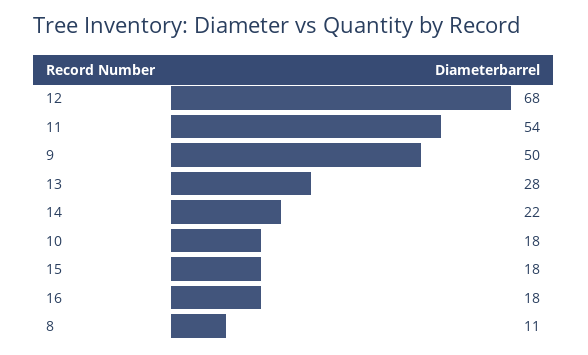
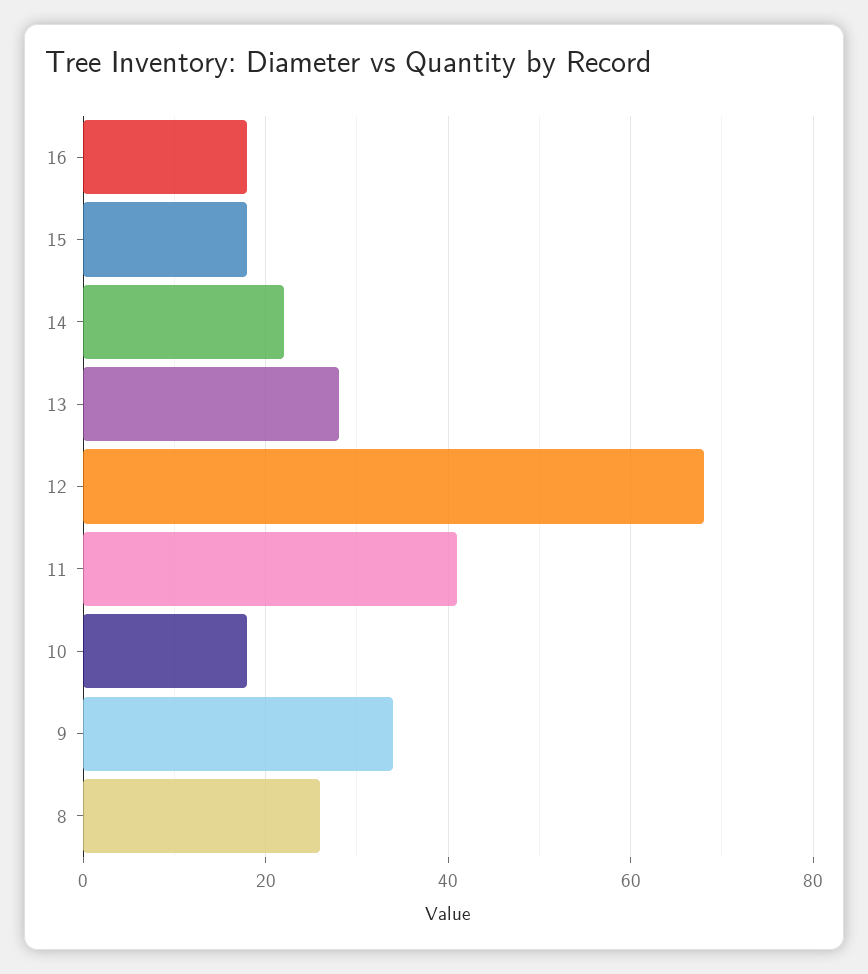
  {
    "12": 68,
-   "11": 54,
+   "11": 40,
-   "9": 50,
+   "9": 35,
    "13": 28,
    "14": 22,
    "10": 18,
    "15": 18,
    "16": 18,
-   "8": 11
+   "8": 25
  }

